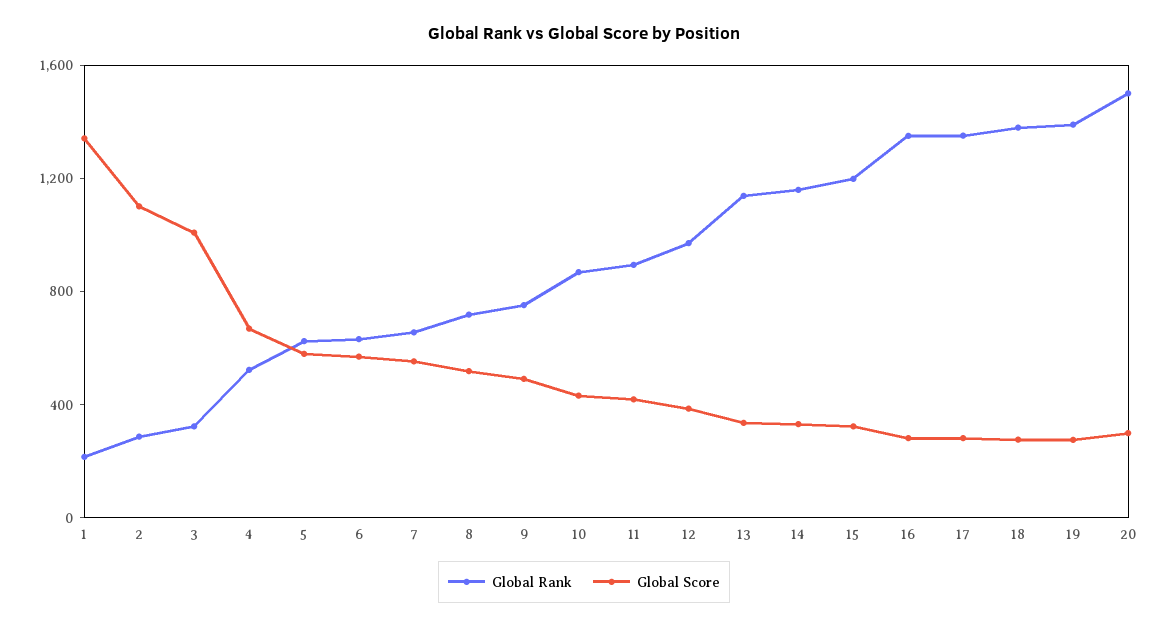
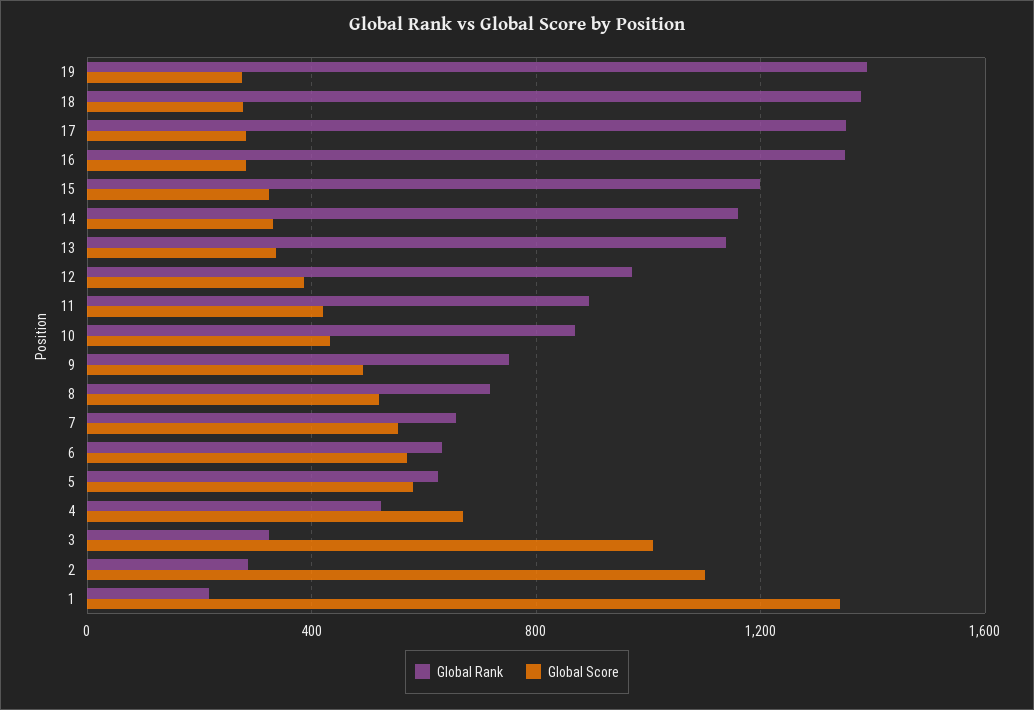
  {
    "Global Rank": {
      "1": 200,
      "2": 300,
      "3": 300,
      "4": 500,
      "5": 650,
      "6": 650,
      "7": 650,
      "8": 700,
      "9": 750,
      "10": 850,
      "11": 900,
      "12": 950,
      "13": 1150,
      "14": 1150,
      "15": 1200,
      "16": 1350,
      "17": 1350,
      "18": 1400,
-     "19": 1400,
+     "19": 1400
-     "20": 1500
    },
    "Global Score": {
      "1": 1350,
      "2": 1100,
      "3": 1000,
      "4": 650,
      "5": 600,
      "6": 550,
      "7": 550,
      "8": 500,
      "9": 500,
      "10": 450,
      "11": 400,
      "12": 400,
      "13": 350,
      "14": 350,
      "15": 300,
      "16": 300,
      "17": 300,
      "18": 300,
-     "19": 300,
+     "19": 300
-     "20": 300
    }
  }

